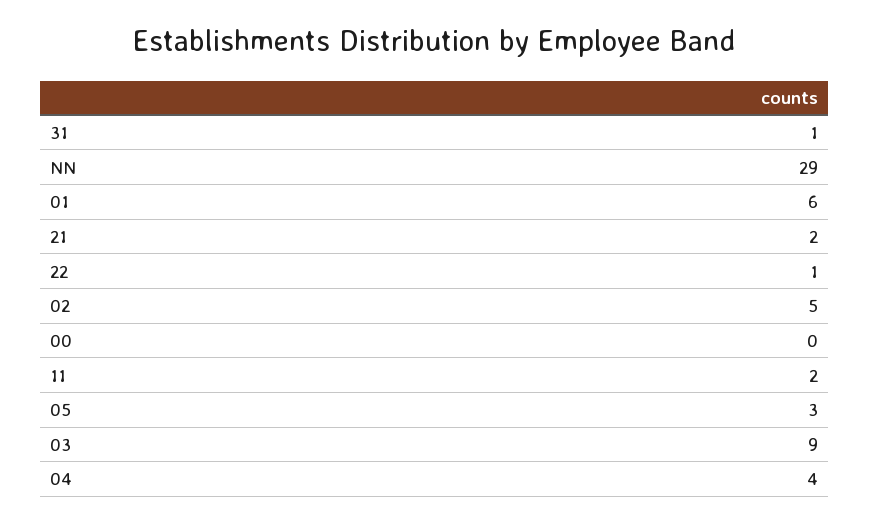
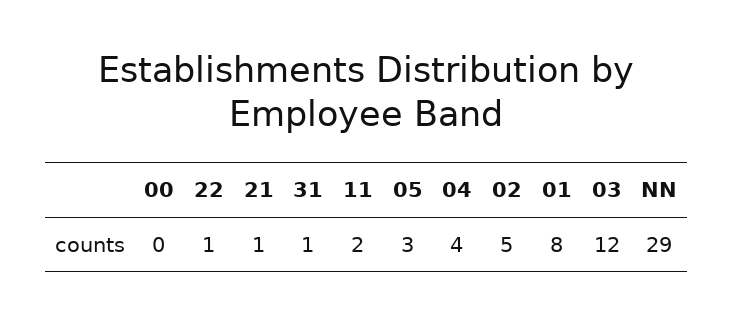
  {
    "31": 1,
    "NN": 29,
-   "01": 6,
+   "01": 8,
-   "21": 2,
+   "21": 1,
    "22": 1,
    "02": 5,
    "00": 0,
    "11": 2,
    "05": 3,
-   "03": 9,
+   "03": 12,
    "04": 4
  }

